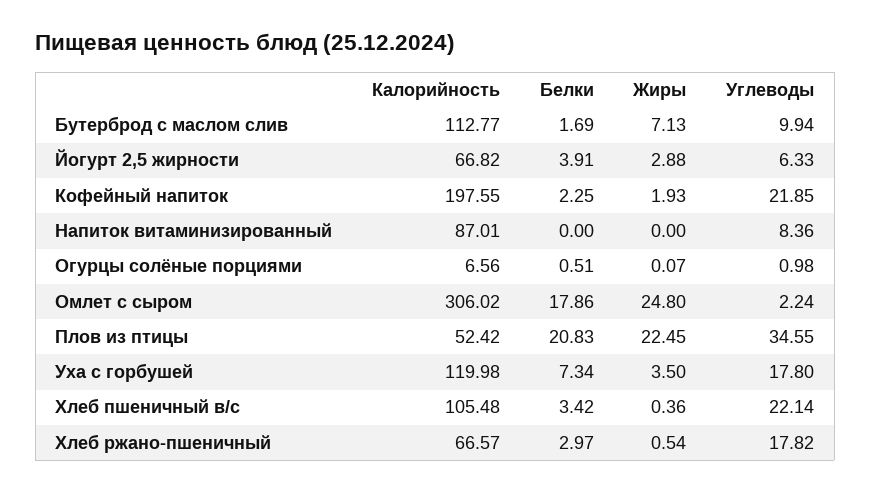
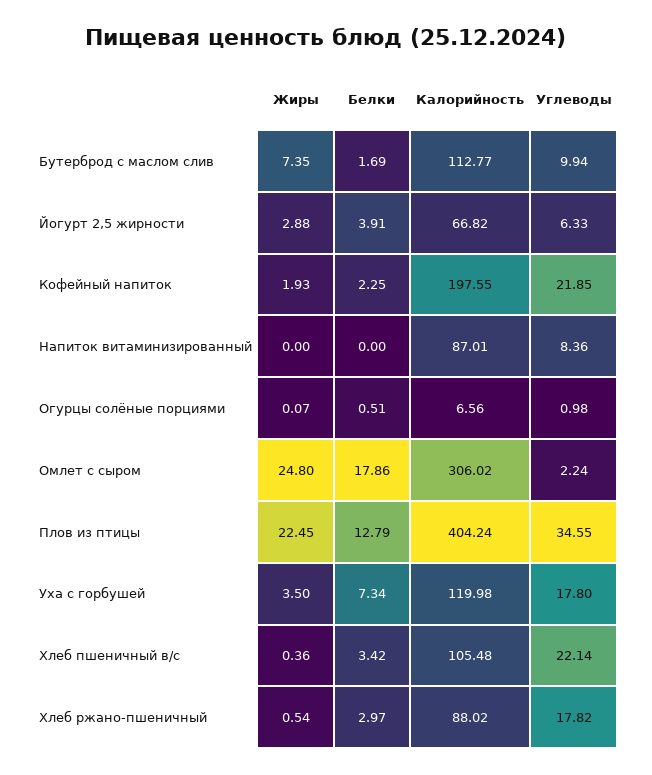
  {
    "Калорийность": {
      "Бутерброд с маслом слив": 112.77,
      "Йогурт 2,5 жирности": 66.82,
      "Кофейный напиток": 197.55,
      "Напиток витаминизированный": 87.01,
      "Огурцы солёные порциями": 6.56,
      "Омлет с сыром": 306.02,
-     "Плов из птицы": 52.42,
+     "Плов из птицы": 404.24,
      "Уха с горбушей": 119.98,
      "Хлеб пшеничный в/с": 105.48,
-     "Хлеб ржано-пшеничный": 66.57
+     "Хлеб ржано-пшеничный": 88.02
    },
    "Белки": {
      "Бутерброд с маслом слив": 1.69,
      "Йогурт 2,5 жирности": 3.91,
      "Кофейный напиток": 2.25,
      "Напиток витаминизированный": 0,
      "Огурцы солёные порциями": 0.51,
      "Омлет с сыром": 17.86,
-     "Плов из птицы": 20.83,
+     "Плов из птицы": 12.79,
      "Уха с горбушей": 7.34,
      "Хлеб пшеничный в/с": 3.42,
      "Хлеб ржано-пшеничный": 2.97
    },
    "Жиры": {
-     "Бутерброд с маслом слив": 7.13,
+     "Бутерброд с маслом слив": 7.35,
      "Йогурт 2,5 жирности": 2.88,
      "Кофейный напиток": 1.93,
      "Напиток витаминизированный": 0,
      "Огурцы солёные порциями": 0.07,
      "Омлет с сыром": 24.8,
      "Плов из птицы": 22.45,
      "Уха с горбушей": 3.5,
      "Хлеб пшеничный в/с": 0.36,
      "Хлеб ржано-пшеничный": 0.54
    },
    "Углеводы": {
      "Бутерброд с маслом слив": 9.94,
      "Йогурт 2,5 жирности": 6.33,
      "Кофейный напиток": 21.85,
      "Напиток витаминизированный": 8.36,
      "Огурцы солёные порциями": 0.98,
      "Омлет с сыром": 2.24,
      "Плов из птицы": 34.55,
      "Уха с горбушей": 17.8,
      "Хлеб пшеничный в/с": 22.14,
      "Хлеб ржано-пшеничный": 17.82
    }
  }

